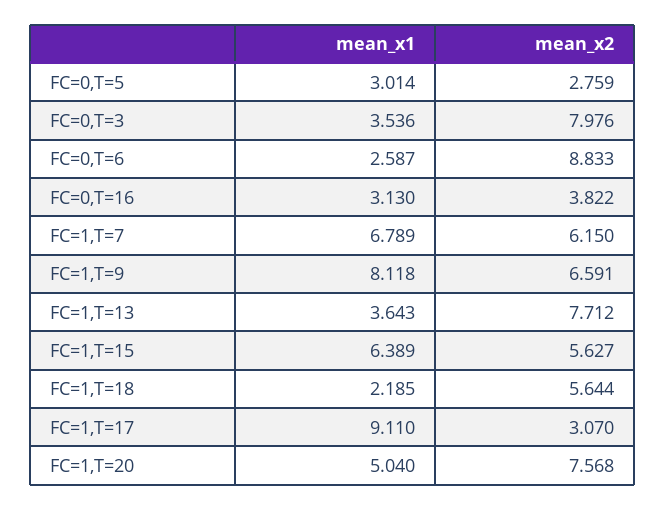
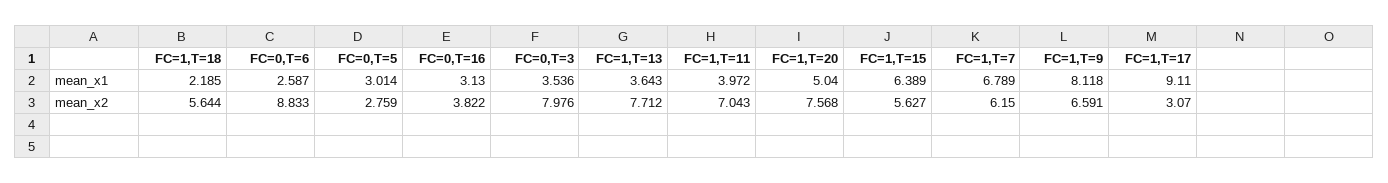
  {
    "mean_x1": {
      "FC=0,T=5": 3.014,
      "FC=0,T=3": 3.536,
      "FC=0,T=6": 2.587,
      "FC=0,T=16": 3.13,
      "FC=1,T=7": 6.789,
      "FC=1,T=9": 8.118,
      "FC=1,T=13": 3.643,
      "FC=1,T=15": 6.389,
      "FC=1,T=18": 2.185,
      "FC=1,T=17": 9.11,
-     "FC=1,T=20": 5.04
+     "FC=1,T=20": 5.04,
+     "FC=1,T=11": 3.972
    },
    "mean_x2": {
      "FC=0,T=5": 2.759,
      "FC=0,T=3": 7.976,
      "FC=0,T=6": 8.833,
      "FC=0,T=16": 3.822,
      "FC=1,T=7": 6.15,
      "FC=1,T=9": 6.591,
      "FC=1,T=13": 7.712,
      "FC=1,T=15": 5.627,
      "FC=1,T=18": 5.644,
      "FC=1,T=17": 3.07,
-     "FC=1,T=20": 7.568
+     "FC=1,T=20": 7.568,
+     "FC=1,T=11": 7.043
    }
  }

